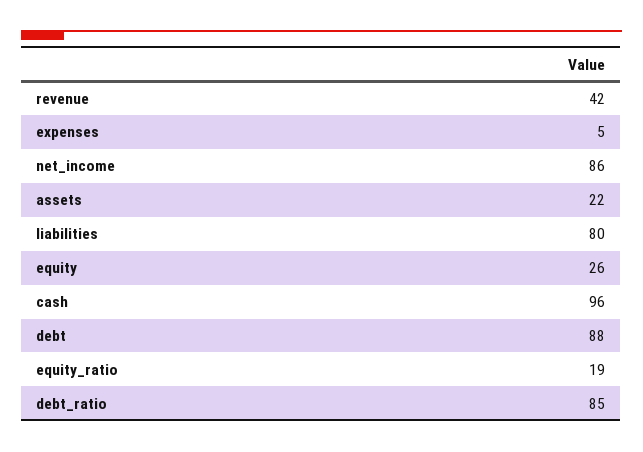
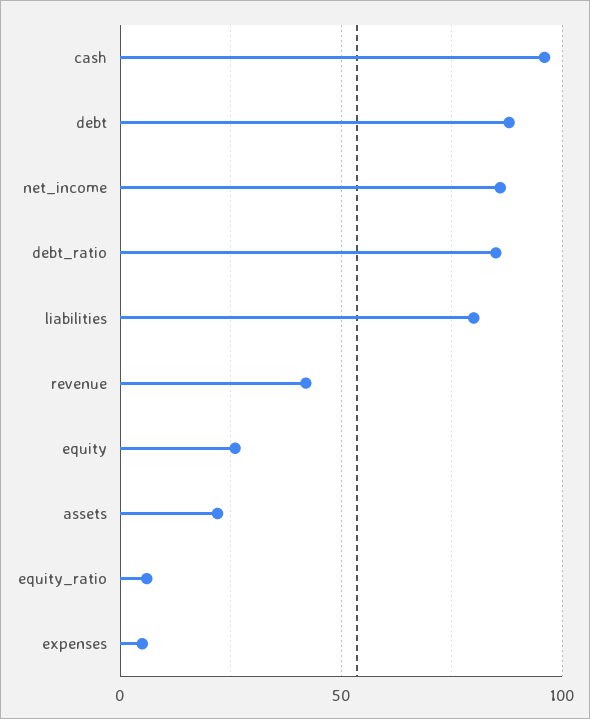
  {
    "revenue": 42,
    "expenses": 5,
    "net_income": 86,
    "assets": 22,
    "liabilities": 80,
    "equity": 26,
    "cash": 96,
    "debt": 88,
-   "equity_ratio": 19,
+   "equity_ratio": 5,
    "debt_ratio": 85
  }

